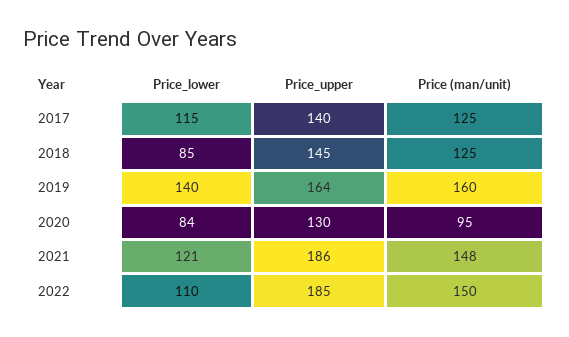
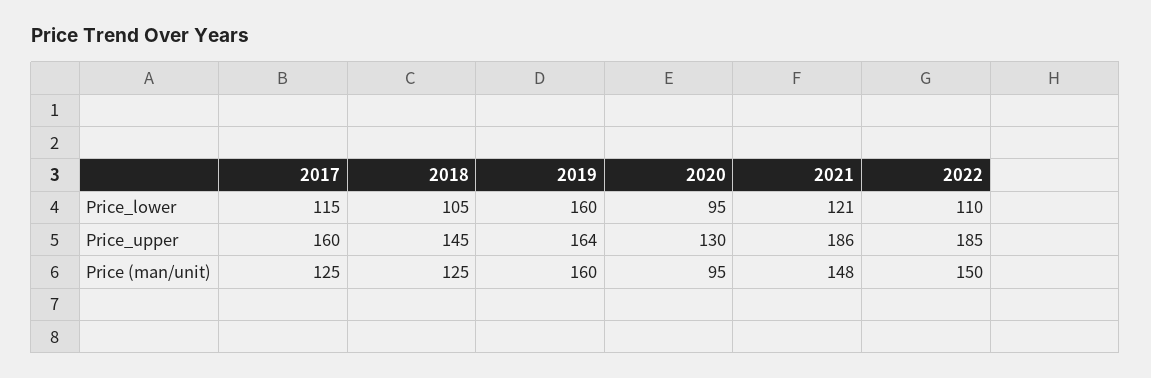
  {
    "Price_lower": {
      "2017": 115,
-     "2018": 85,
+     "2018": 105,
-     "2019": 140,
+     "2019": 160,
-     "2020": 84,
+     "2020": 95,
      "2021": 121,
      "2022": 110
    },
    "Price_upper": {
-     "2017": 140,
+     "2017": 160,
      "2018": 145,
      "2019": 164,
      "2020": 130,
      "2021": 186,
      "2022": 185
    },
    "Price (man/unit)": {
      "2017": 125,
      "2018": 125,
      "2019": 160,
      "2020": 95,
      "2021": 148,
      "2022": 150
    }
  }

